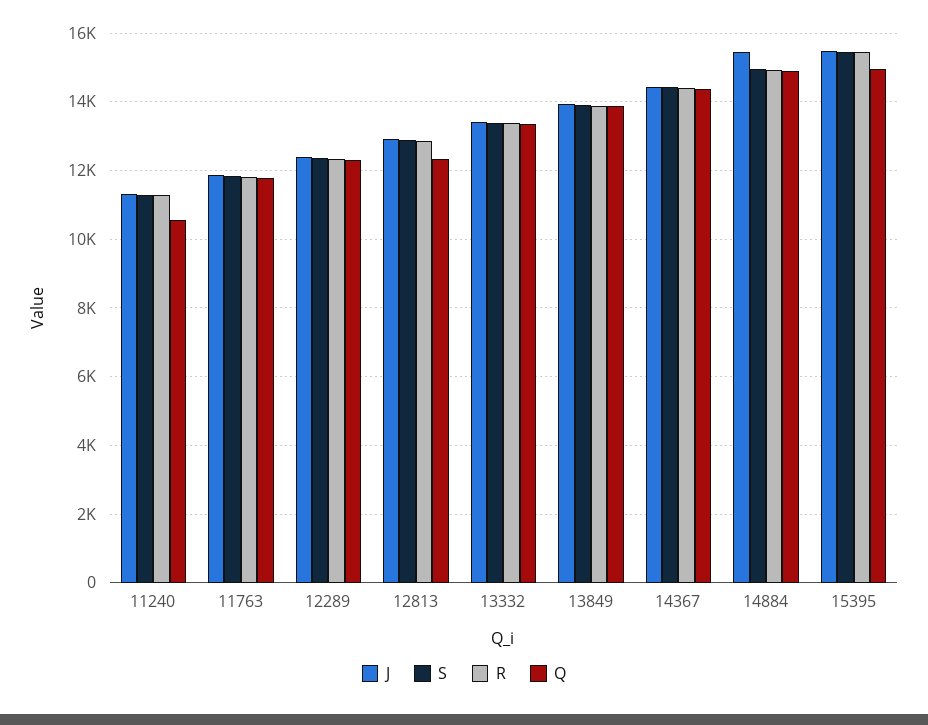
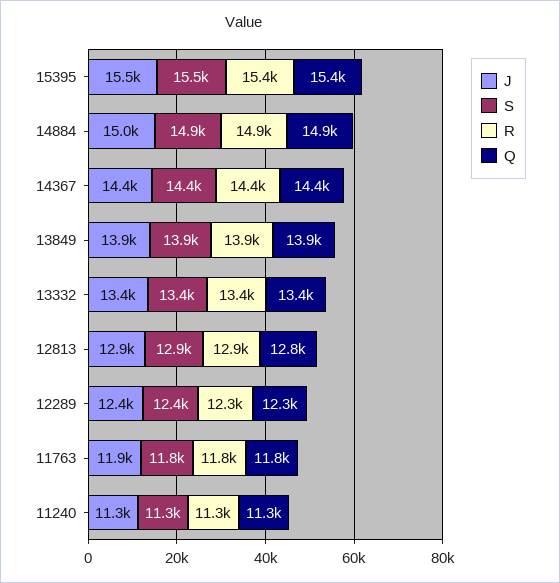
  {
    "J": {
      "11240": 11300,
      "11763": 11900,
      "12289": 12400,
      "12813": 12900,
      "13332": 13400,
      "13849": 13900,
      "14367": 14400,
-     "14884": 15400,
+     "14884": 15000,
      "15395": 15500
    },
    "S": {
      "11240": 11300,
      "11763": 11800,
      "12289": 12400,
      "12813": 12900,
      "13332": 13400,
      "13849": 13900,
      "14367": 14400,
      "14884": 14900,
      "15395": 15500
    },
    "R": {
      "11240": 11300,
      "11763": 11800,
      "12289": 12300,
      "12813": 12900,
      "13332": 13400,
      "13849": 13900,
      "14367": 14400,
      "14884": 14900,
      "15395": 15400
    },
    "Q": {
-     "11240": 10600,
+     "11240": 11300,
      "11763": 11800,
      "12289": 12300,
-     "12813": 12400,
+     "12813": 12800,
      "13332": 13400,
      "13849": 13900,
      "14367": 14400,
      "14884": 14900,
-     "15395": 15000
+     "15395": 15400
    }
  }

